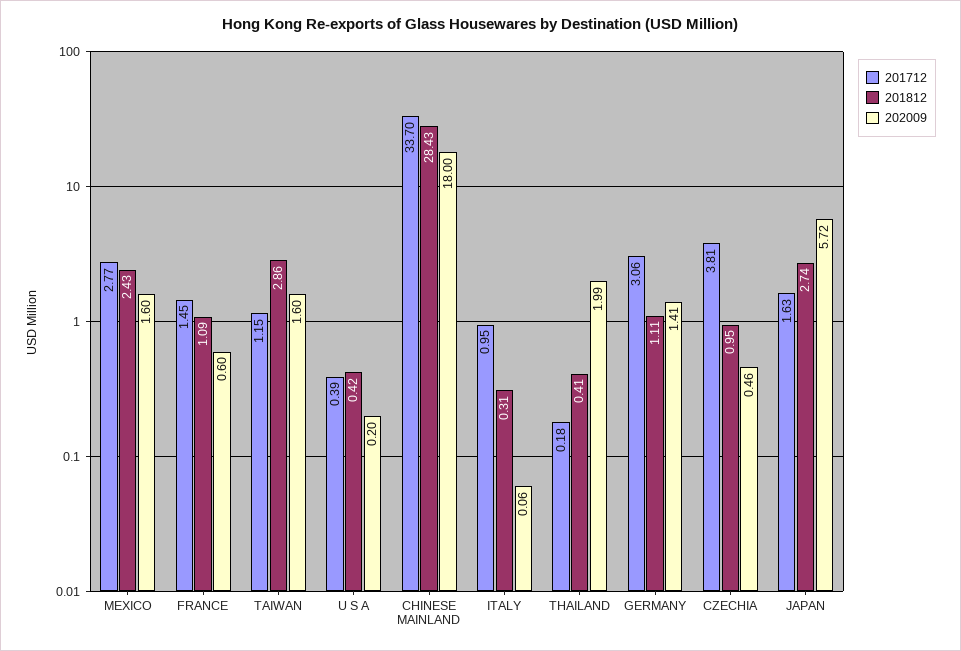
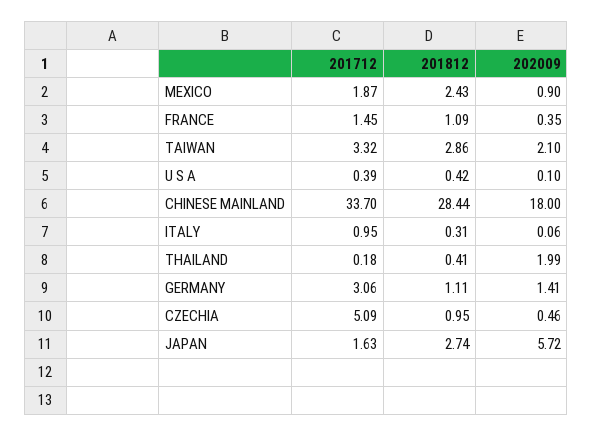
  {
    "201712": {
-     "MEXICO": 2.77,
+     "MEXICO": 1.87,
      "FRANCE": 1.45,
-     "TAIWAN": 1.15,
+     "TAIWAN": 3.32,
      "U S A": 0.39,
      "CHINESE MAINLAND": 33.7,
      "ITALY": 0.95,
      "THAILAND": 0.18,
      "GERMANY": 3.06,
-     "CZECHIA": 3.81,
+     "CZECHIA": 5.09,
      "JAPAN": 1.63
    },
    "201812": {
      "MEXICO": 2.43,
      "FRANCE": 1.09,
      "TAIWAN": 2.86,
      "U S A": 0.42,
-     "CHINESE MAINLAND": 28.43,
+     "CHINESE MAINLAND": 28.44,
      "ITALY": 0.31,
      "THAILAND": 0.41,
      "GERMANY": 1.11,
      "CZECHIA": 0.95,
      "JAPAN": 2.74
    },
    "202009": {
-     "MEXICO": 1.6,
+     "MEXICO": 0.9,
-     "FRANCE": 0.6,
+     "FRANCE": 0.35,
-     "TAIWAN": 1.6,
+     "TAIWAN": 2.1,
-     "U S A": 0.2,
+     "U S A": 0.1,
      "CHINESE MAINLAND": 18,
      "ITALY": 0.06,
      "THAILAND": 1.99,
      "GERMANY": 1.41,
      "CZECHIA": 0.46,
      "JAPAN": 5.72
    }
  }

